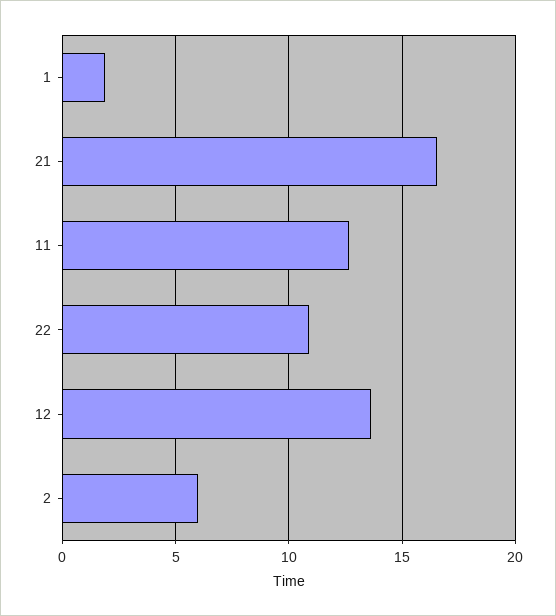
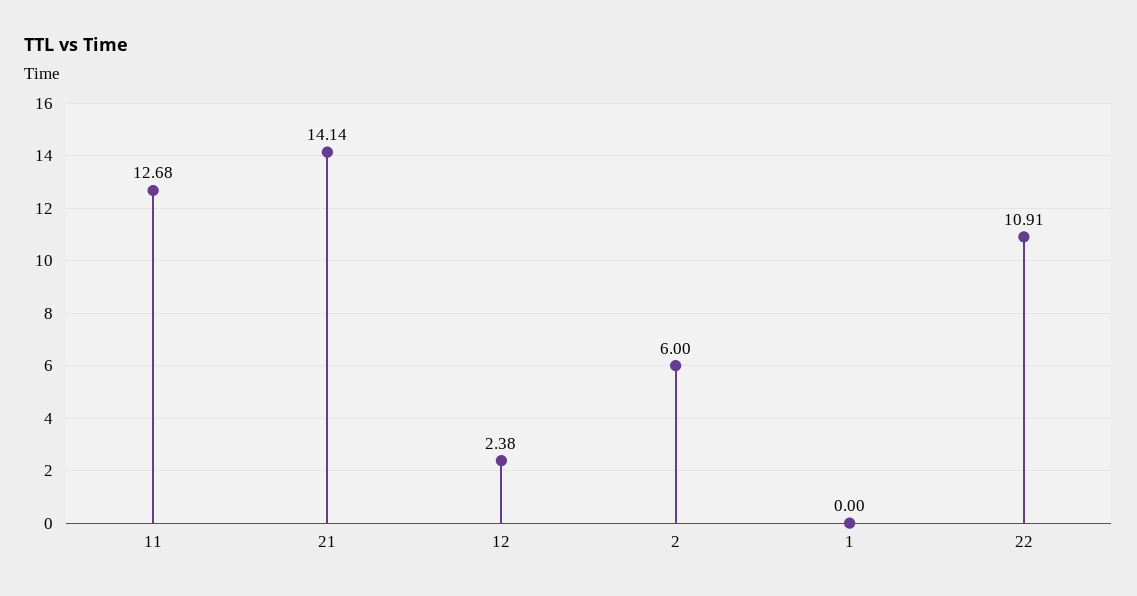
  {
-   "1": 2,
+   "1": 0,
-   "21": 16.5,
+   "21": 14.14,
    "11": 12.68,
    "22": 10.91,
-   "12": 13.5,
+   "12": 2.38,
    "2": 6
  }

